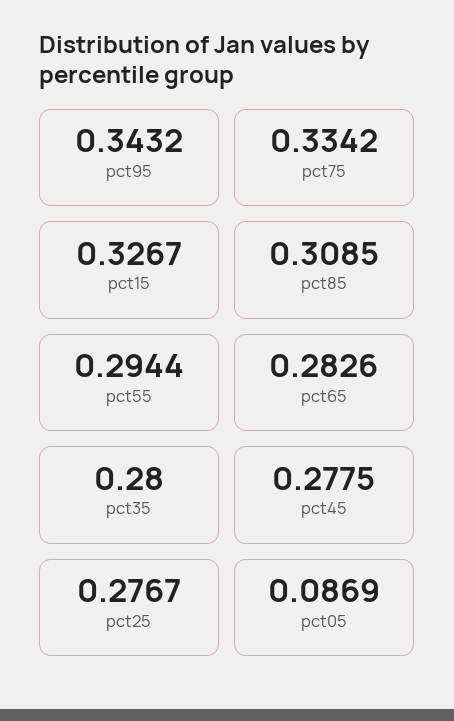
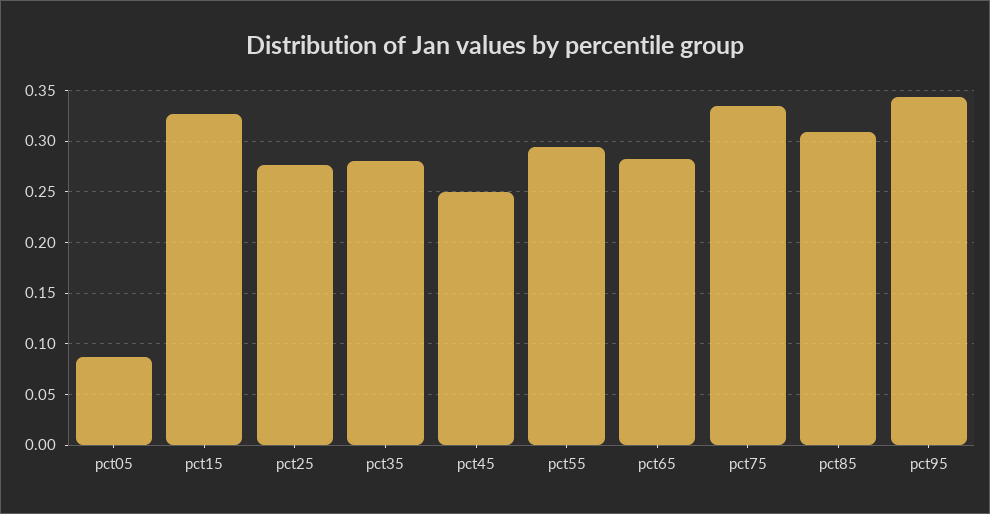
  {
    "pct95": 0.3432,
    "pct75": 0.3342,
    "pct15": 0.3267,
    "pct85": 0.3085,
    "pct55": 0.2944,
    "pct65": 0.2826,
    "pct35": 0.28,
-   "pct45": 0.2775,
+   "pct45": 0.25,
    "pct25": 0.2767,
    "pct05": 0.0869
  }

